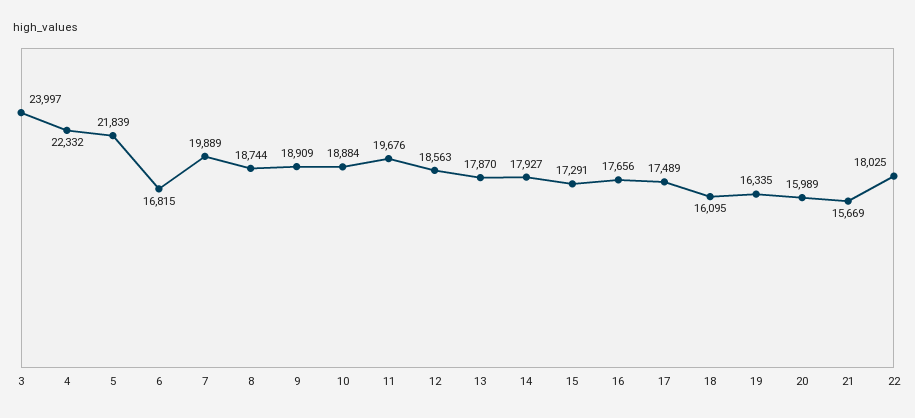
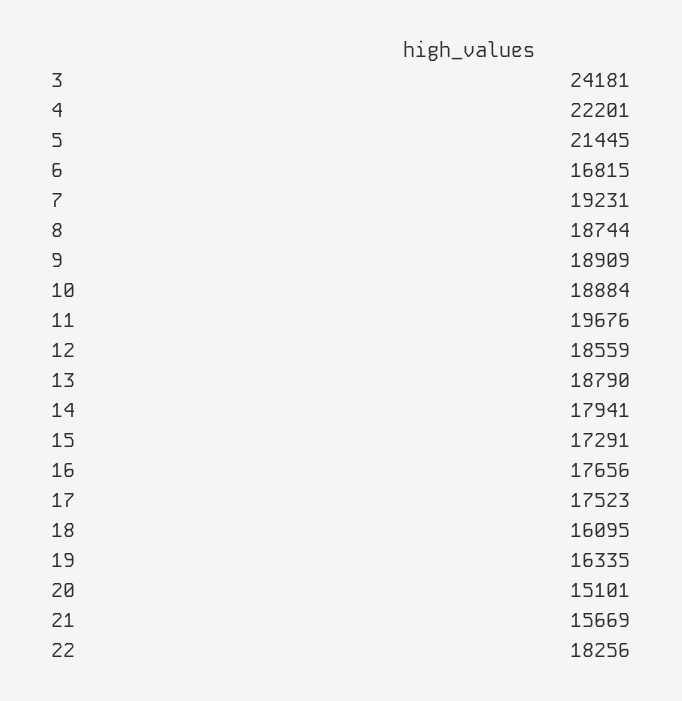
  {
-   "3": 23997,
+   "3": 24181,
-   "4": 22332,
+   "4": 22201,
-   "5": 21839,
+   "5": 21445,
    "6": 16815,
-   "7": 19889,
+   "7": 19231,
    "8": 18744,
    "9": 18909,
    "10": 18884,
    "11": 19676,
-   "12": 18563,
+   "12": 18559,
-   "13": 17870,
+   "13": 18790,
-   "14": 17927,
+   "14": 17941,
    "15": 17291,
    "16": 17656,
-   "17": 17489,
+   "17": 17523,
    "18": 16095,
    "19": 16335,
-   "20": 15989,
+   "20": 15101,
    "21": 15669,
-   "22": 18025
+   "22": 18256
  }

